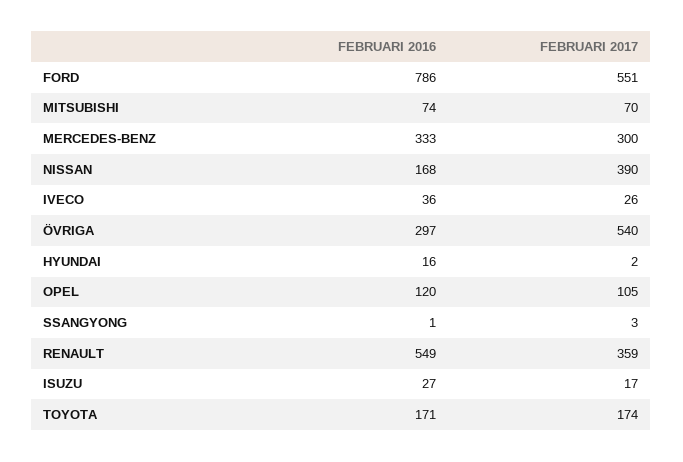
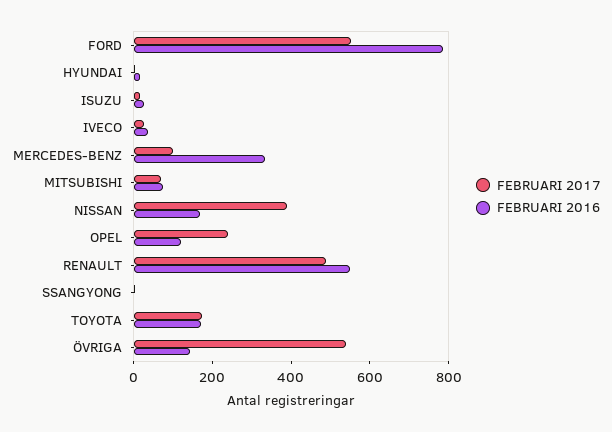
  {
    "FEBRUARI 2016": {
      "FORD": 786,
      "MITSUBISHI": 74,
      "MERCEDES-BENZ": 333,
      "NISSAN": 168,
      "IVECO": 36,
-     "ÖVRIGA": 297,
+     "ÖVRIGA": 150,
      "HYUNDAI": 16,
      "OPEL": 120,
      "SSANGYONG": 1,
      "RENAULT": 549,
      "ISUZU": 27,
      "TOYOTA": 171
    },
    "FEBRUARI 2017": {
      "FORD": 551,
      "MITSUBISHI": 70,
-     "MERCEDES-BENZ": 300,
+     "MERCEDES-BENZ": 100,
      "NISSAN": 390,
      "IVECO": 26,
      "ÖVRIGA": 540,
      "HYUNDAI": 2,
-     "OPEL": 105,
+     "OPEL": 250,
      "SSANGYONG": 3,
-     "RENAULT": 359,
+     "RENAULT": 500,
      "ISUZU": 17,
      "TOYOTA": 174
    }
  }

